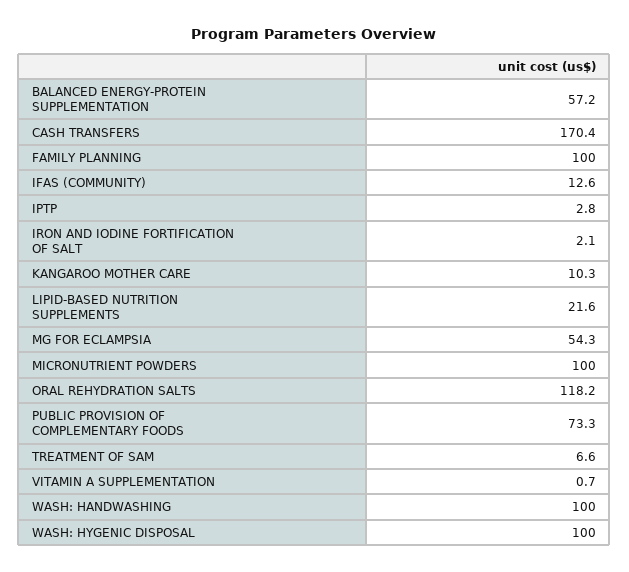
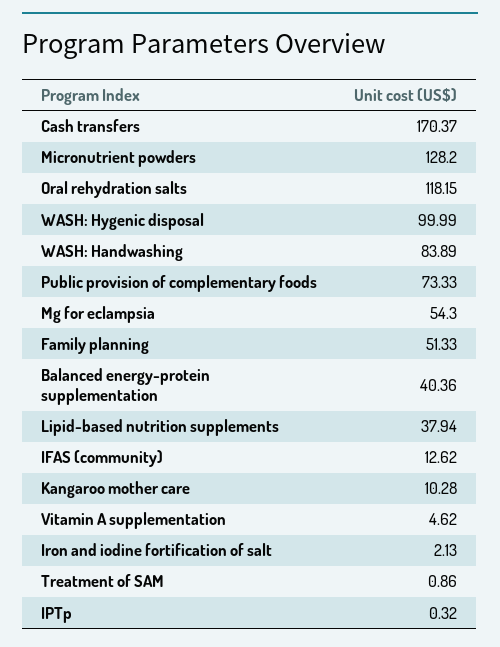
  {
-   "BALANCED ENERGY-PROTEIN SUPPLEMENTATION": 57.2,
+   "BALANCED ENERGY-PROTEIN SUPPLEMENTATION": 40.36,
    "CASH TRANSFERS": 170.37,
-   "FAMILY PLANNING": 100,
+   "FAMILY PLANNING": 51.33,
    "IFAS (COMMUNITY)": 12.62,
-   "IPTP": 2.8,
+   "IPTP": 0.32,
    "IRON AND IODINE FORTIFICATION OF SALT": 2.13,
    "KANGAROO MOTHER CARE": 10.28,
-   "LIPID-BASED NUTRITION SUPPLEMENTS": 21.6,
+   "LIPID-BASED NUTRITION SUPPLEMENTS": 37.94,
    "MG FOR ECLAMPSIA": 54.3,
-   "MICRONUTRIENT POWDERS": 100,
+   "MICRONUTRIENT POWDERS": 128.2,
    "ORAL REHYDRATION SALTS": 118.15,
    "PUBLIC PROVISION OF COMPLEMENTARY FOODS": 73.33,
-   "TREATMENT OF SAM": 6.6,
+   "TREATMENT OF SAM": 0.86,
-   "VITAMIN A SUPPLEMENTATION": 0.7,
+   "VITAMIN A SUPPLEMENTATION": 4.62,
-   "WASH: HANDWASHING": 100,
+   "WASH: HANDWASHING": 83.89,
    "WASH: HYGENIC DISPOSAL": 99.99
  }

